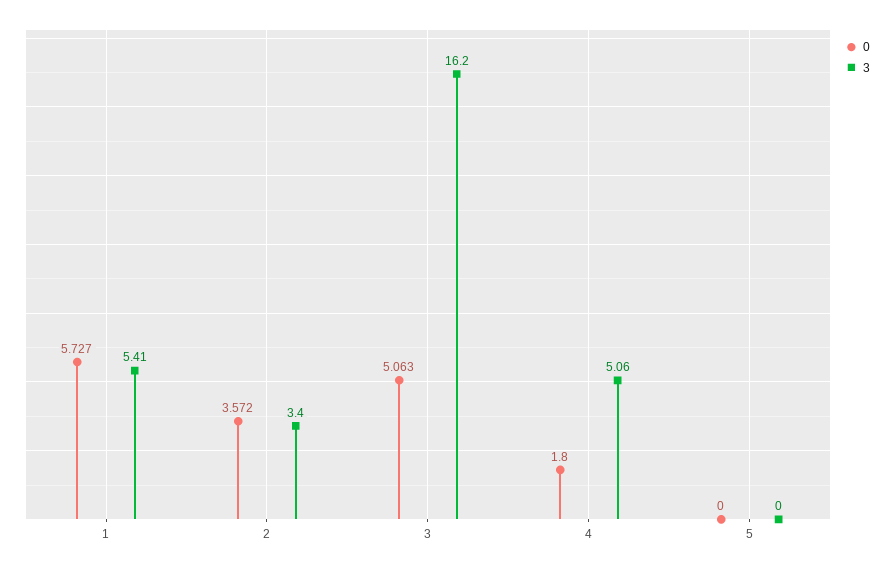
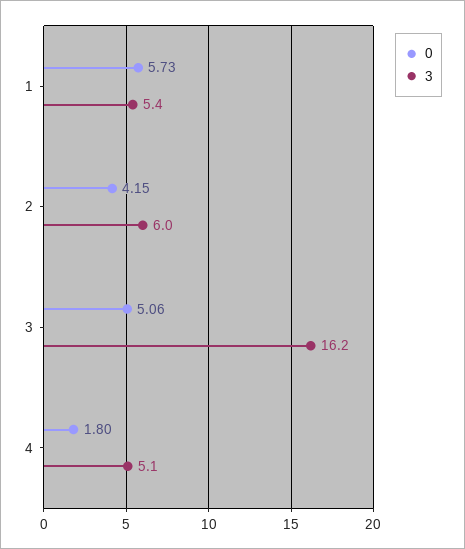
  {
    "0": {
      "1": 5.727,
-     "2": 3.572,
+     "2": 4.15,
      "3": 5.063,
-     "4": 1.8,
+     "4": 1.8
-     "5": 0
    },
    "3": {
      "1": 5.41,
-     "2": 3.4,
+     "2": 6,
      "3": 16.2,
-     "4": 5.06,
+     "4": 5.06
-     "5": 0
    }
  }

